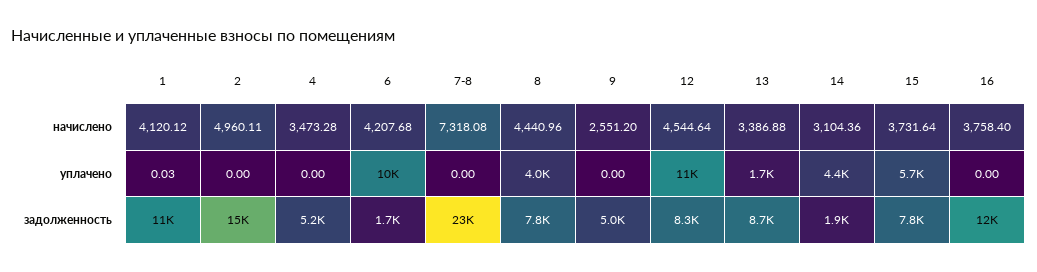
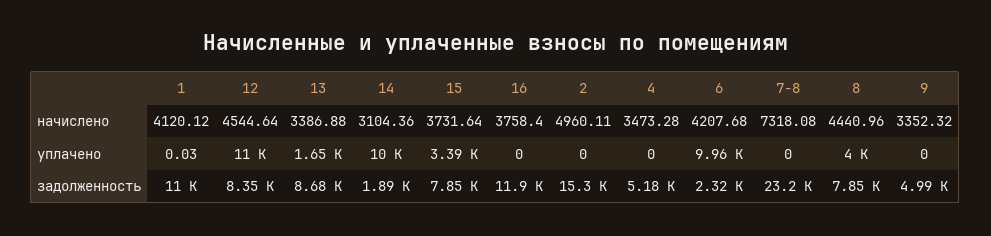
  {
    "1": {
      "начислено": 4120.12,
      "уплачено": 0.03,
      "задолженность": 11000
    },
    "2": {
      "начислено": 4960.11,
      "уплачено": 0,
      "задолженность": 15300
    },
    "4": {
      "начислено": 3473.28,
      "уплачено": 0,
      "задолженность": 5180
    },
    "6": {
      "начислено": 4207.68,
      "уплачено": 9960,
-     "задолженность": 1700
+     "задолженность": 2320
    },
    "7-8": {
      "начислено": 7318.08,
      "уплачено": 0,
      "задолженность": 23200
    },
    "8": {
      "начислено": 4440.96,
      "уплачено": 4000,
      "задолженность": 7850
    },
    "9": {
-     "начислено": 2551.2,
+     "начислено": 3352.32,
      "уплачено": 0,
      "задолженность": 4990
    },
    "12": {
      "начислено": 4544.64,
      "уплачено": 11000,
      "задолженность": 8350
    },
    "13": {
      "начислено": 3386.88,
      "уплачено": 1650,
      "задолженность": 8680
    },
    "14": {
      "начислено": 3104.36,
-     "уплачено": 4400,
+     "уплачено": 10000,
      "задолженность": 1890
    },
    "15": {
      "начислено": 3731.64,
-     "уплачено": 5700,
+     "уплачено": 3390,
      "задолженность": 7850
    },
    "16": {
      "начислено": 3758.4,
      "уплачено": 0,
      "задолженность": 11900
    }
  }

